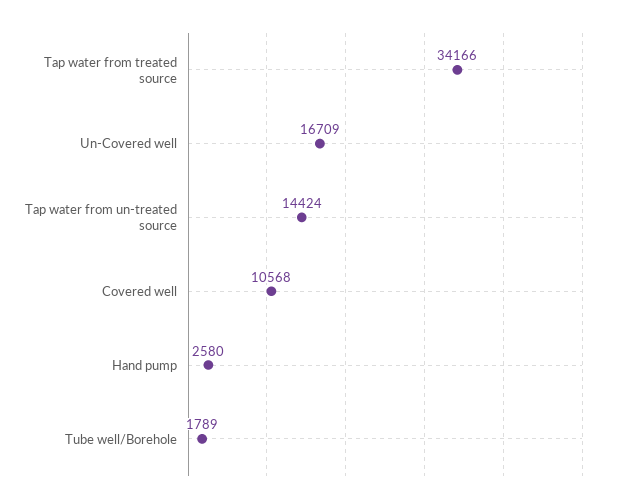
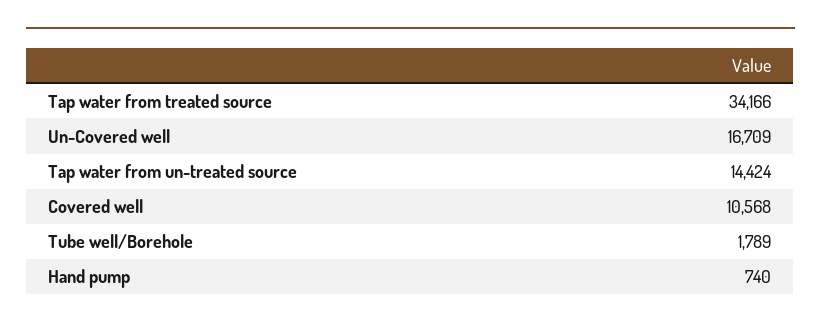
  {
    "Tap water from treated source": 34166,
    "Un-Covered well": 16709,
    "Tap water from un-treated source": 14424,
    "Covered well": 10568,
-   "Hand pump": 2580,
+   "Hand pump": 740,
    "Tube well/Borehole": 1789
  }

